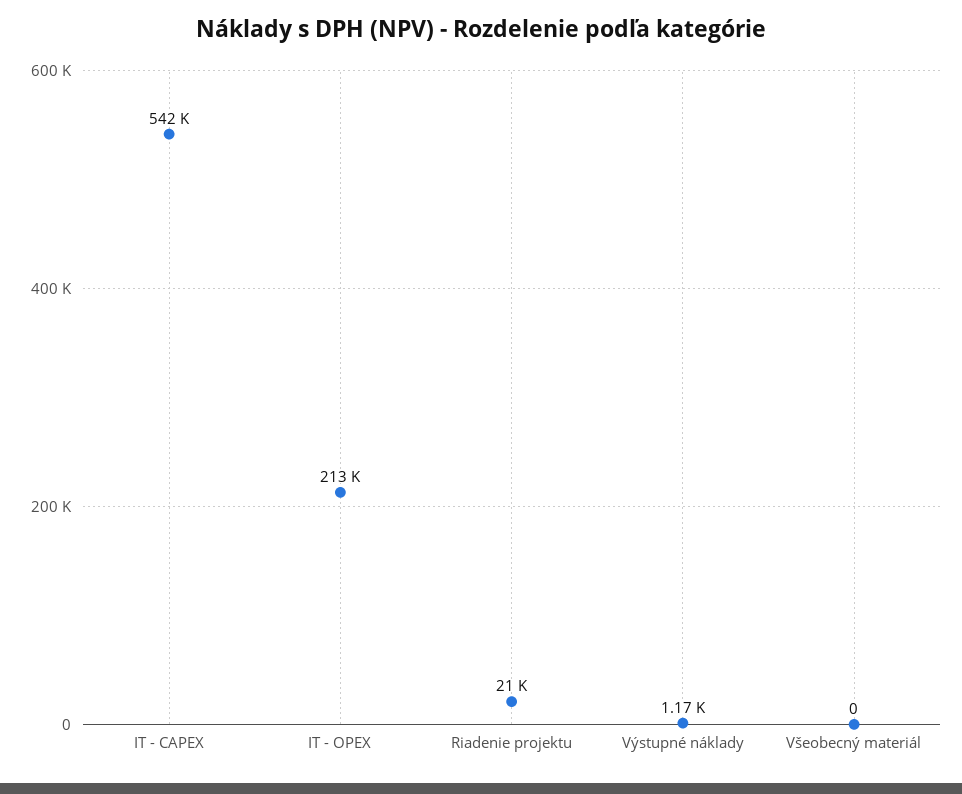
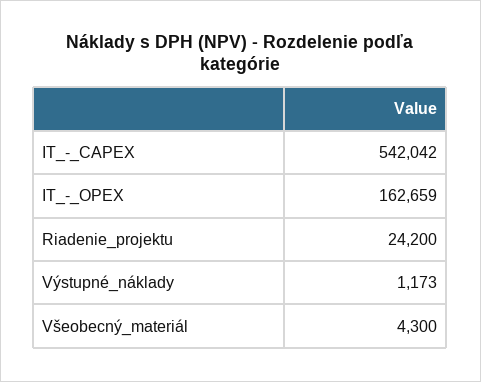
  {
    "IT - CAPEX": 542042,
-   "IT - OPEX": 213000,
+   "IT - OPEX": 162659,
-   "Riadenie projektu": 21000,
+   "Riadenie projektu": 24200,
    "Výstupné náklady": 1173,
-   "Všeobecný materiál": 0
+   "Všeobecný materiál": 4300
  }

